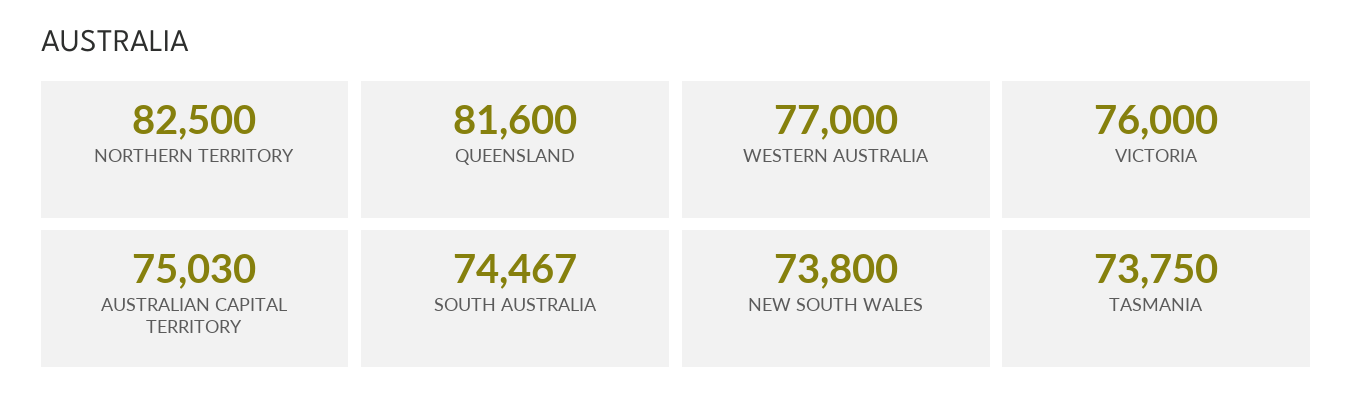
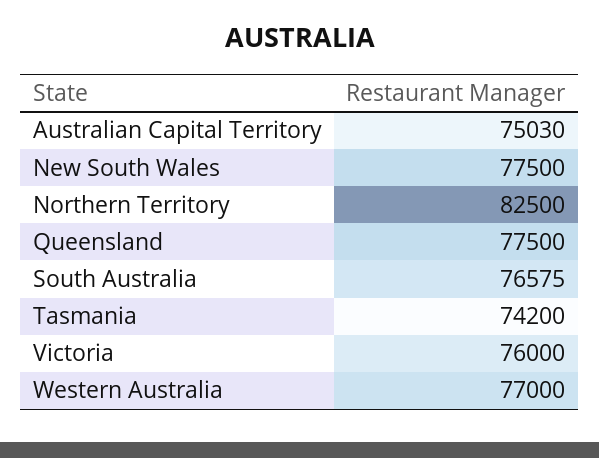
  {
    "NORTHERN TERRITORY": 82500,
-   "QUEENSLAND": 81600,
+   "QUEENSLAND": 77500,
    "WESTERN AUSTRALIA": 77000,
    "VICTORIA": 76000,
    "AUSTRALIAN CAPITAL TERRITORY": 75030,
-   "SOUTH AUSTRALIA": 74467,
+   "SOUTH AUSTRALIA": 76575,
-   "NEW SOUTH WALES": 73800,
+   "NEW SOUTH WALES": 77500,
-   "TASMANIA": 73750
+   "TASMANIA": 74200
  }

